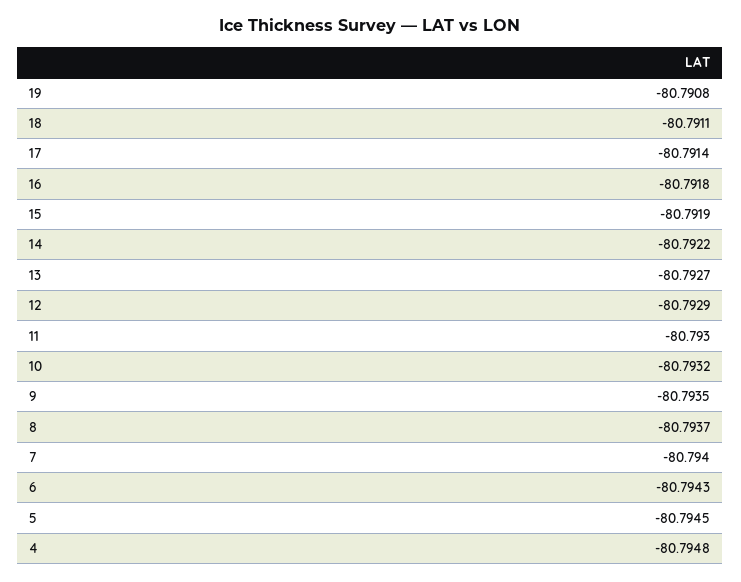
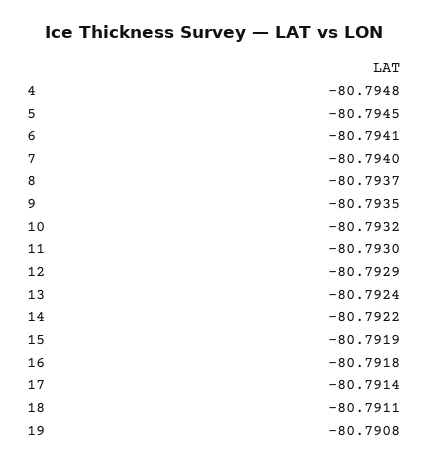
  {
    "19": -80.7908,
    "18": -80.7911,
    "17": -80.7914,
    "16": -80.7918,
    "15": -80.7919,
    "14": -80.7922,
-   "13": -80.7927,
+   "13": -80.7924,
    "12": -80.7929,
    "11": -80.793,
    "10": -80.7932,
    "9": -80.7935,
    "8": -80.7937,
    "7": -80.794,
-   "6": -80.7943,
+   "6": -80.7941,
    "5": -80.7945,
    "4": -80.7948
  }

